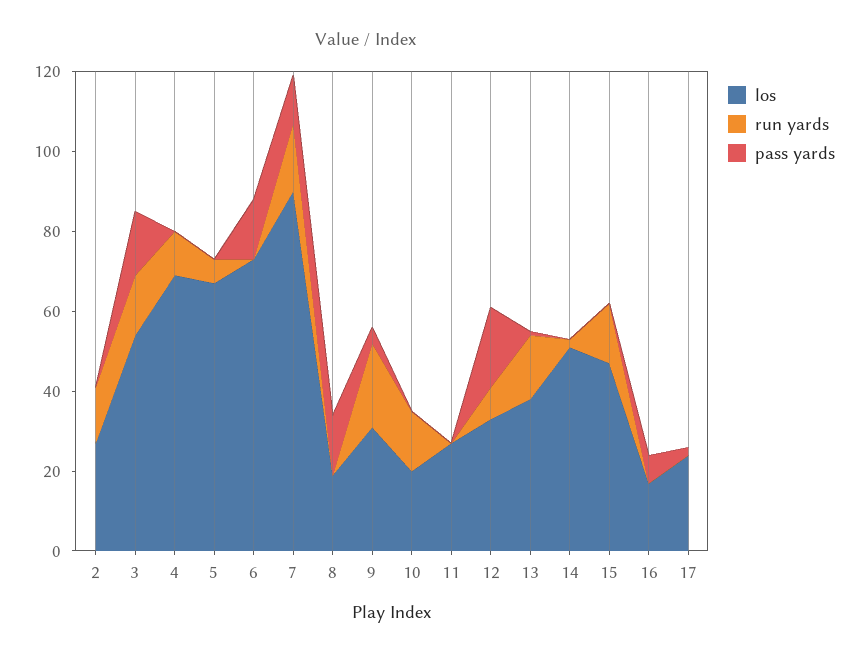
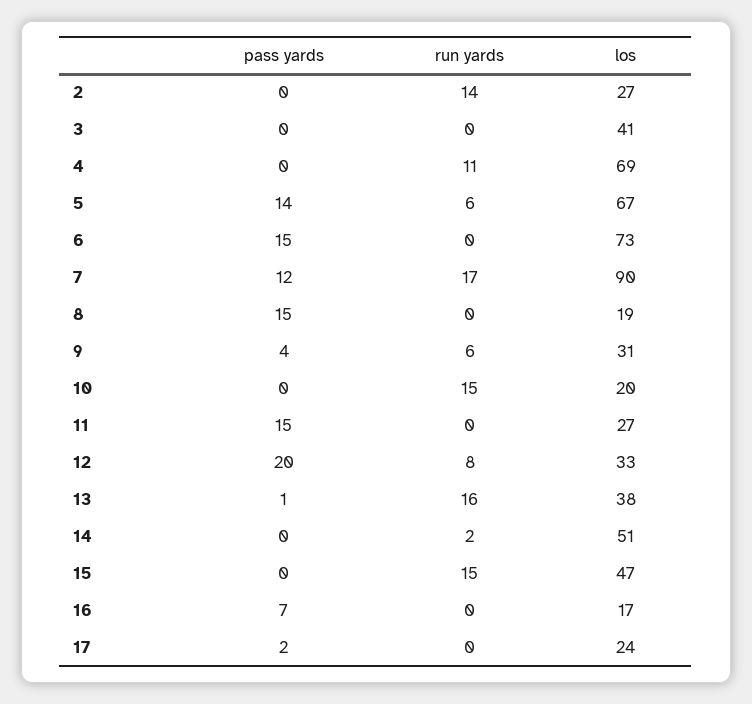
  {
    "los": {
      "2": 27,
-     "3": 55,
+     "3": 41,
      "4": 69,
      "5": 67,
      "6": 73,
      "7": 90,
      "8": 19,
      "9": 31,
      "10": 20,
      "11": 27,
      "12": 33,
      "13": 38,
      "14": 51,
      "15": 47,
      "16": 17,
      "17": 24
    },
    "run yards": {
      "2": 14,
-     "3": 15,
+     "3": 0,
      "4": 11,
      "5": 6,
      "6": 0,
      "7": 17,
      "8": 0,
-     "9": 20,
+     "9": 6,
      "10": 15,
      "11": 0,
      "12": 8,
      "13": 16,
      "14": 2,
      "15": 15,
      "16": 0,
      "17": 0
    },
    "pass yards": {
      "2": 0,
-     "3": 15,
+     "3": 0,
      "4": 0,
-     "5": 0,
+     "5": 14,
      "6": 15,
      "7": 12,
      "8": 15,
      "9": 4,
      "10": 0,
-     "11": 0,
+     "11": 15,
      "12": 20,
      "13": 1,
      "14": 0,
      "15": 0,
      "16": 7,
      "17": 2
    }
  }

